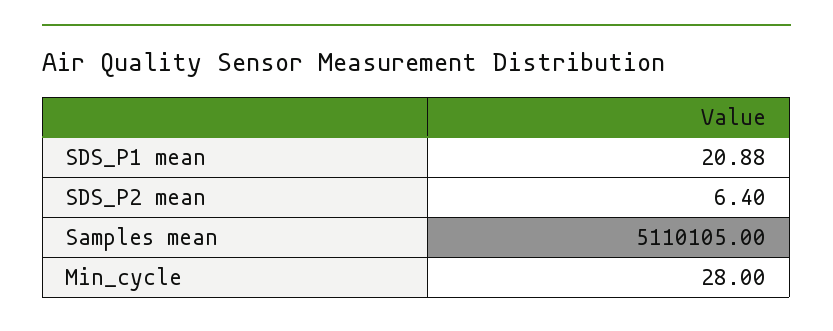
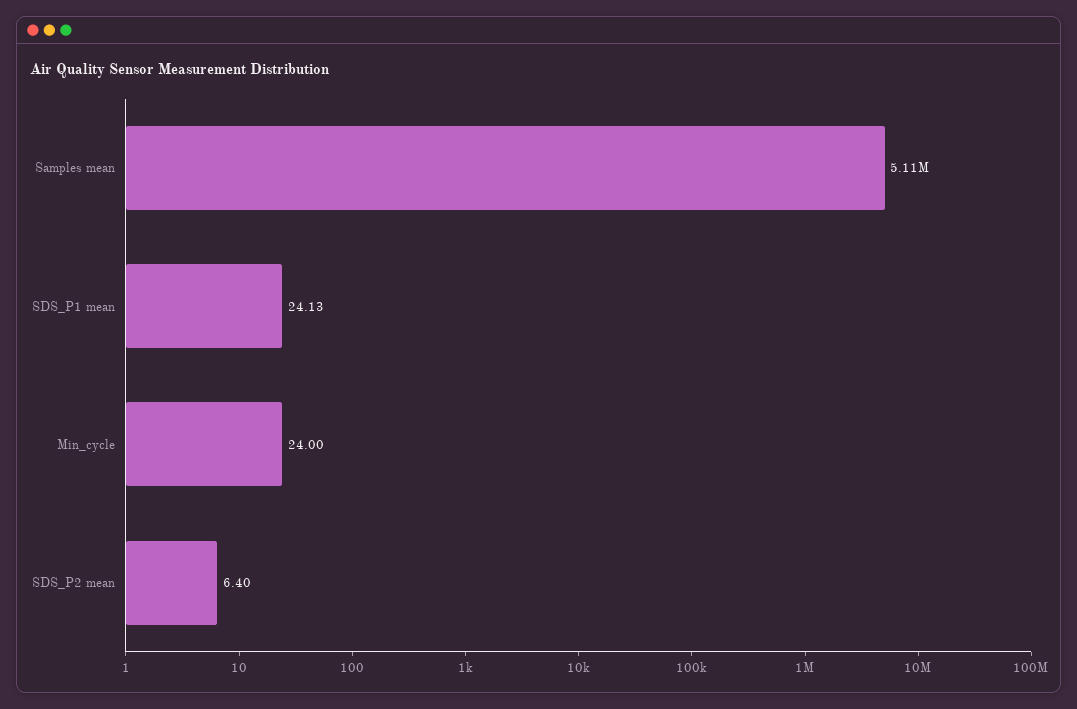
  {
-   "SDS_P1 mean": 20.88,
+   "SDS_P1 mean": 24.13,
    "SDS_P2 mean": 6.4,
    "Samples mean": 5110105,
-   "Min_cycle": 28
+   "Min_cycle": 24
  }

